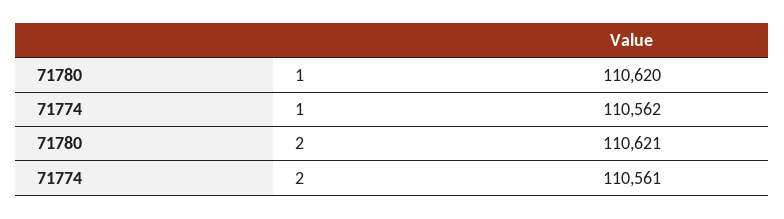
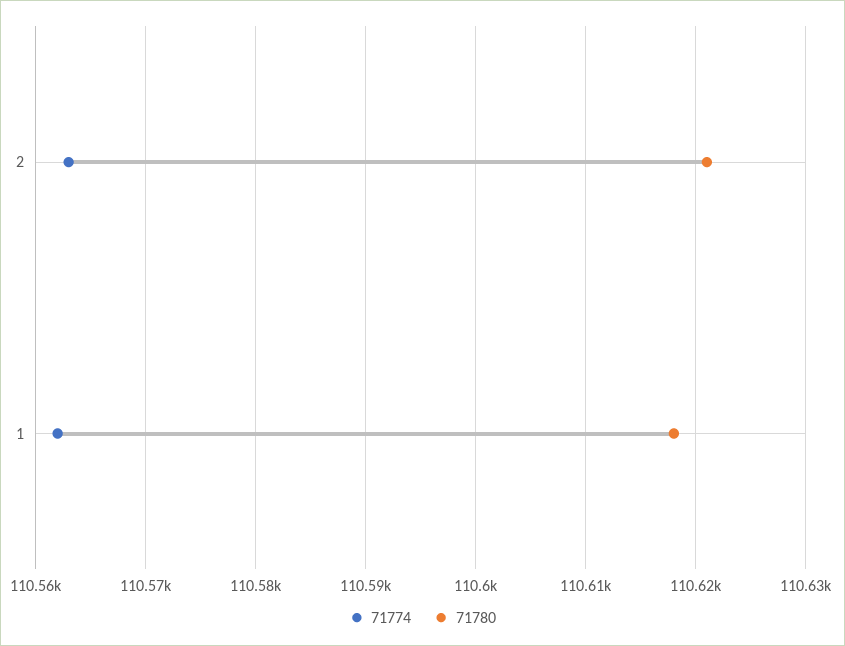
  {
    "71780": {
-     "1": 110620,
+     "1": 110618,
      "2": 110621
    },
    "71774": {
      "1": 110562,
-     "2": 110561
+     "2": 110563
    }
  }

